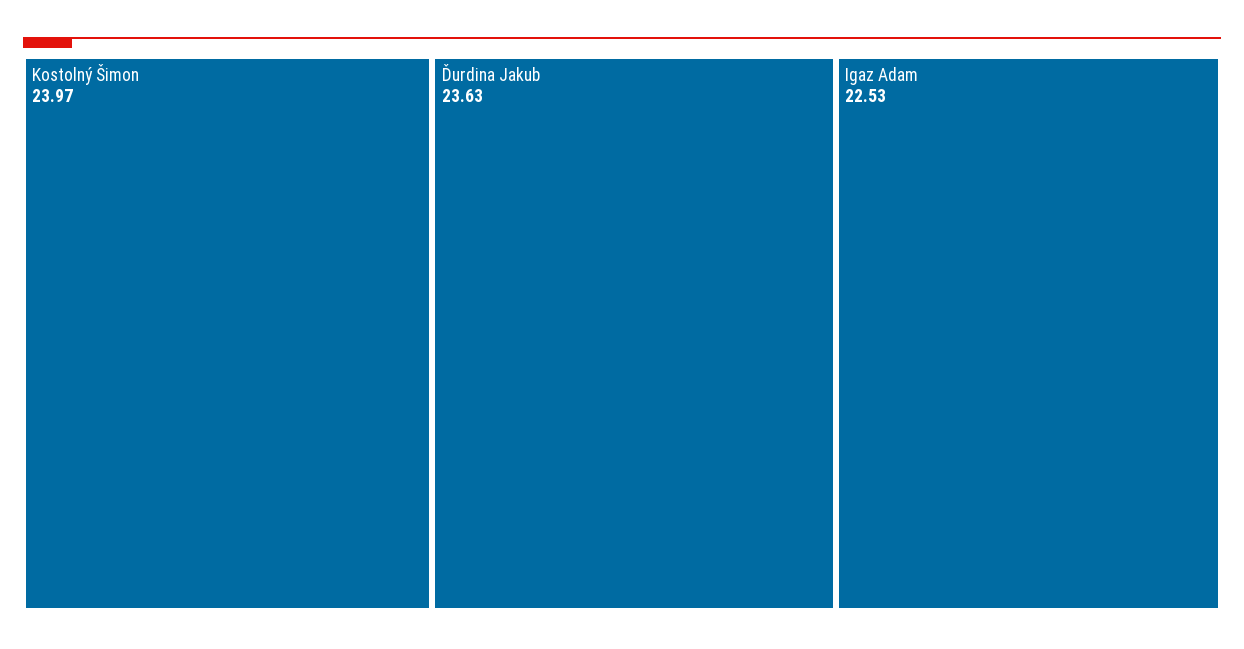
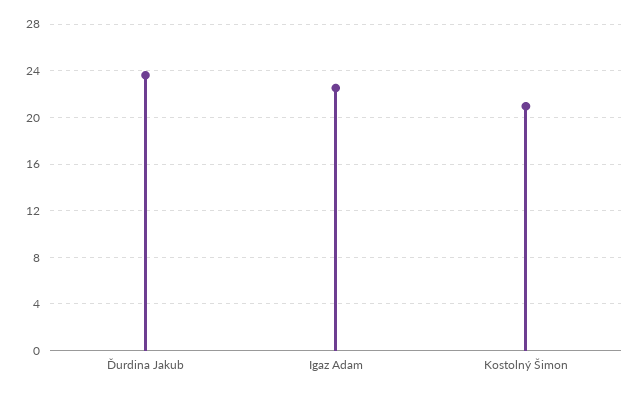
  {
-   "Kostolný Šimon": 23.97,
+   "Kostolný Šimon": 21,
    "Ďurdina Jakub": 23.63,
    "Igaz Adam": 22.53
  }

